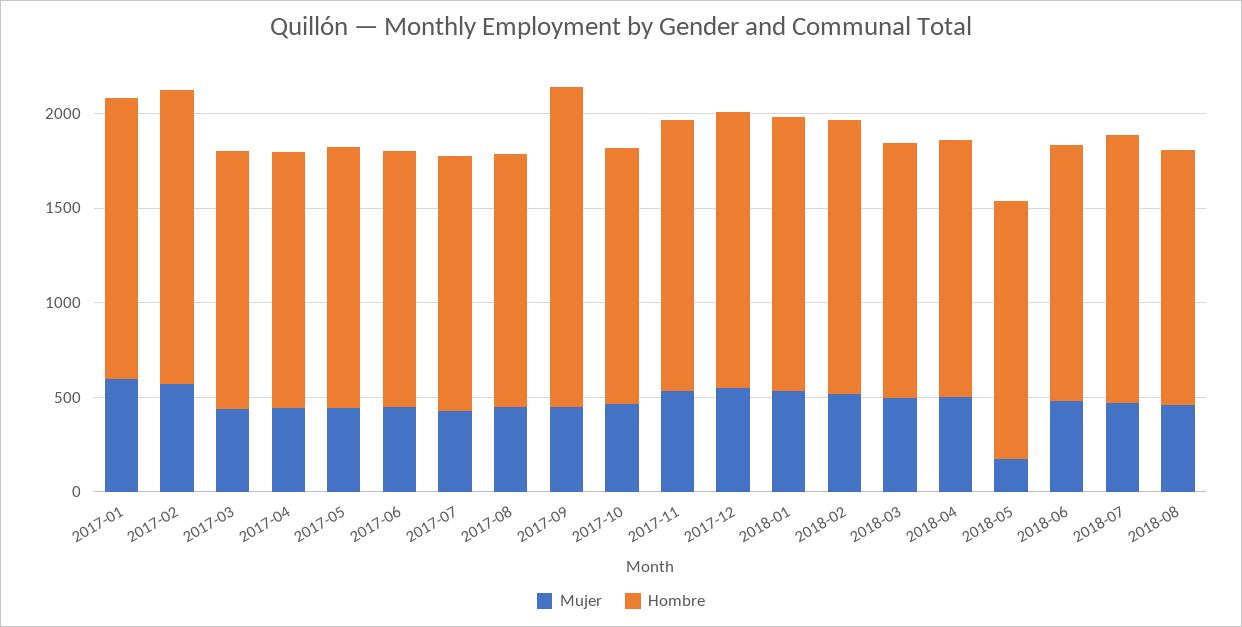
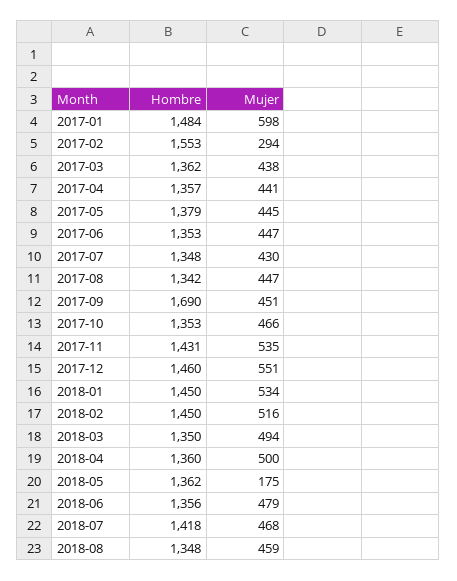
  {
    "Mujer": {
      "2017-01": 598,
-     "2017-02": 600,
+     "2017-02": 294,
      "2017-03": 438,
      "2017-04": 441,
      "2017-05": 445,
      "2017-06": 447,
      "2017-07": 430,
      "2017-08": 447,
      "2017-09": 451,
      "2017-10": 466,
      "2017-11": 535,
      "2017-12": 551,
      "2018-01": 534,
      "2018-02": 516,
      "2018-03": 494,
      "2018-04": 500,
      "2018-05": 175,
      "2018-06": 479,
      "2018-07": 468,
      "2018-08": 459
    },
    "Hombre": {
      "2017-01": 1484,
      "2017-02": 1553,
      "2017-03": 1362,
      "2017-04": 1357,
      "2017-05": 1379,
      "2017-06": 1353,
      "2017-07": 1348,
      "2017-08": 1342,
      "2017-09": 1690,
      "2017-10": 1353,
      "2017-11": 1431,
      "2017-12": 1460,
      "2018-01": 1450,
      "2018-02": 1450,
      "2018-03": 1350,
      "2018-04": 1360,
      "2018-05": 1362,
      "2018-06": 1356,
      "2018-07": 1418,
      "2018-08": 1348
    }
  }

